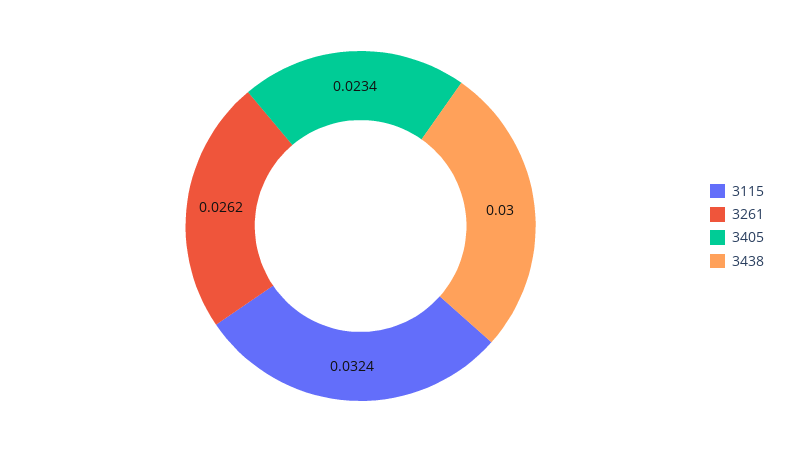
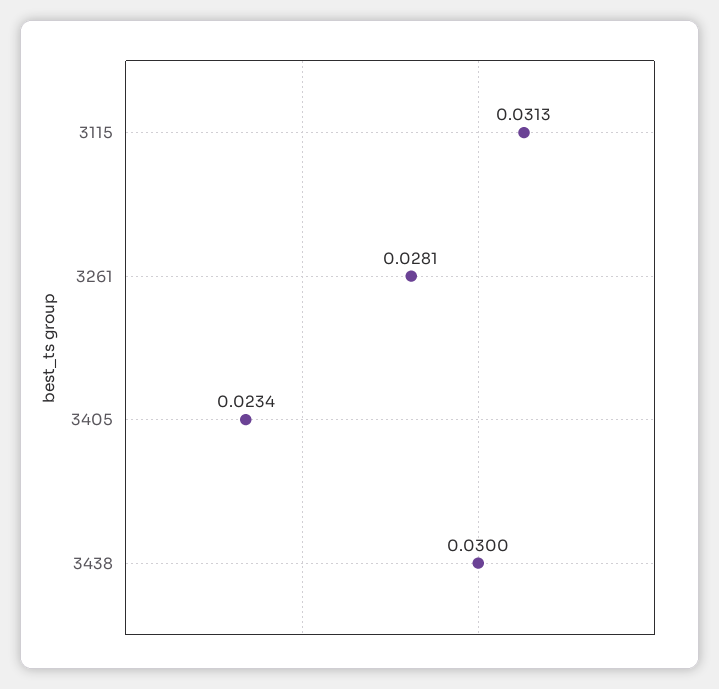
  {
-   "3115": 0.0324,
+   "3115": 0.0313,
-   "3261": 0.0262,
+   "3261": 0.0281,
    "3405": 0.0234,
    "3438": 0.03
  }

